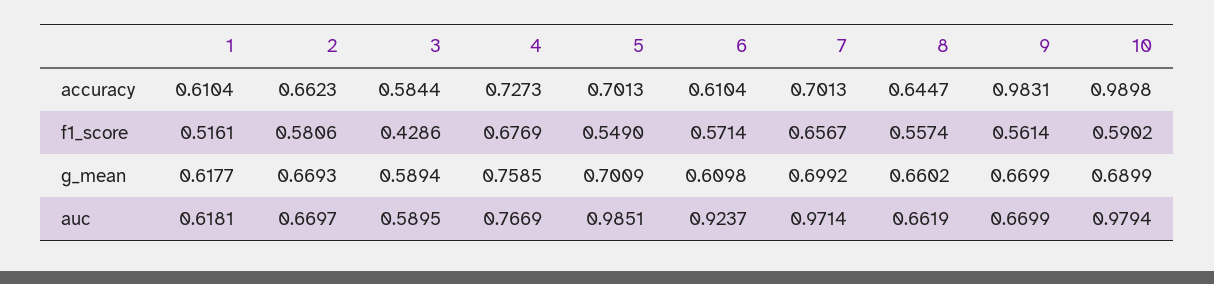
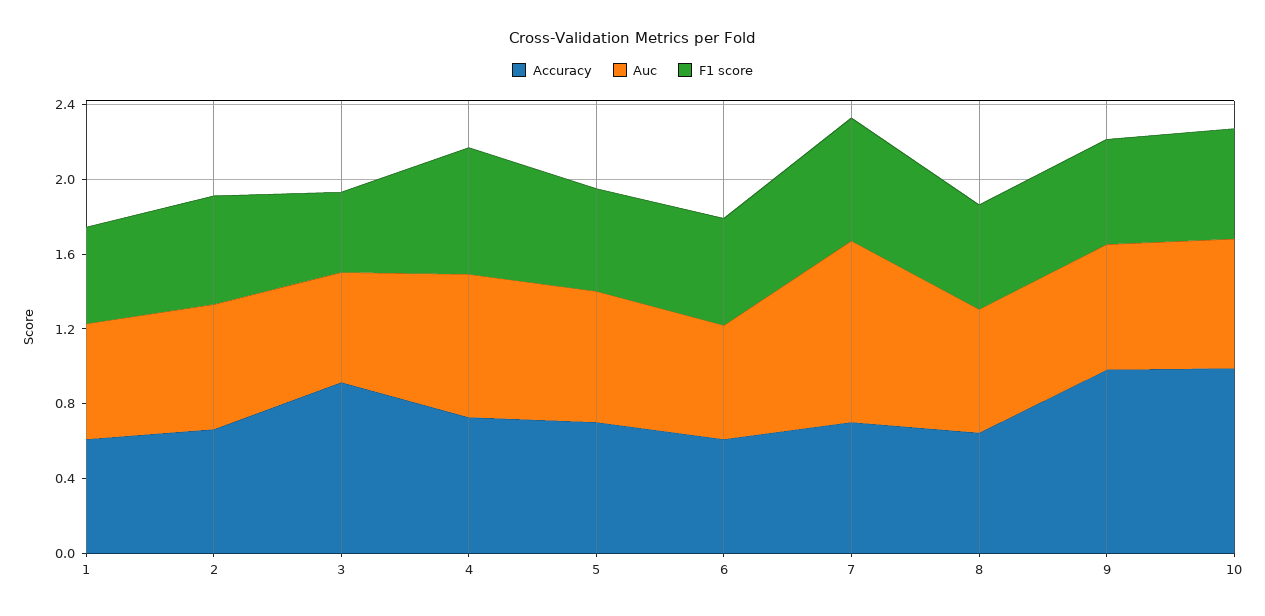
  {
    "accuracy": {
      "1": 0.6104,
      "2": 0.6623,
-     "3": 0.5844,
+     "3": 0.9,
      "4": 0.7273,
      "5": 0.7013,
      "6": 0.6104,
      "7": 0.7013,
      "8": 0.6447,
      "9": 0.9831,
      "10": 0.9898
    },
    "f1_score": {
      "1": 0.5161,
      "2": 0.5806,
      "3": 0.4286,
      "4": 0.6769,
      "5": 0.549,
      "6": 0.5714,
      "7": 0.6567,
      "8": 0.5574,
      "9": 0.5614,
      "10": 0.5902
    },
-   "g_mean": {
-     "1": 0.6177,
-     "2": 0.6693,
-     "3": 0.5894,
-     "4": 0.7585,
-     "5": 0.7009,
-     "6": 0.6098,
-     "7": 0.6992,
-     "8": 0.6602,
-     "9": 0.6699,
-     "10": 0.6899
-   },
    "auc": {
      "1": 0.6181,
      "2": 0.6697,
      "3": 0.5895,
      "4": 0.7669,
-     "5": 0.9851,
+     "5": 0.7,
-     "6": 0.9237,
+     "6": 0.6,
      "7": 0.9714,
      "8": 0.6619,
      "9": 0.6699,
-     "10": 0.9794
+     "10": 0.7
    }
  }

